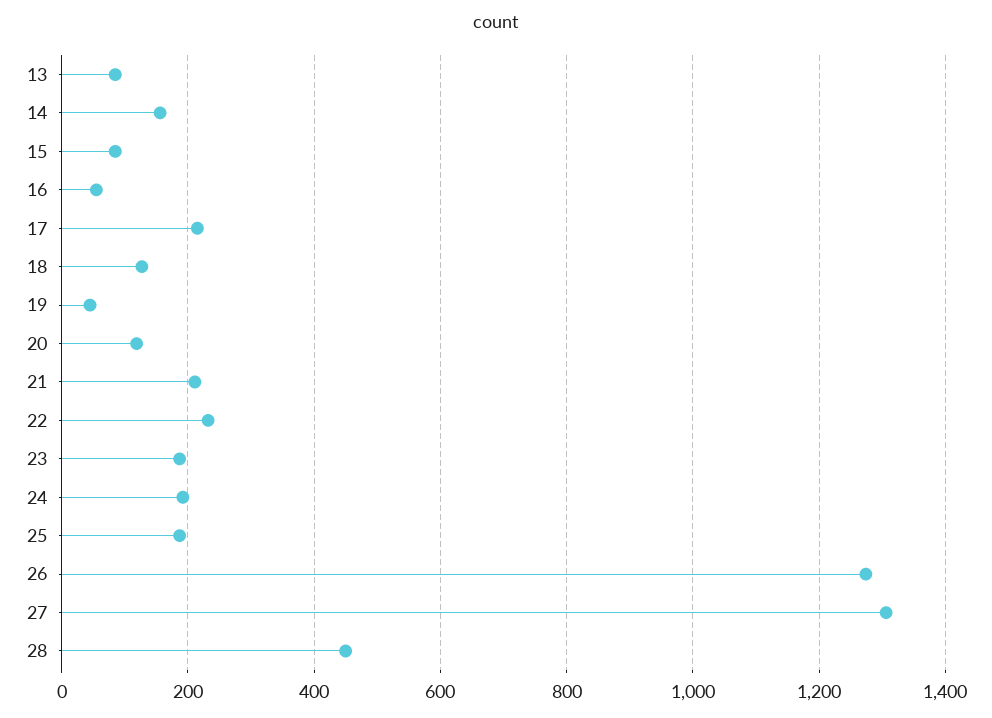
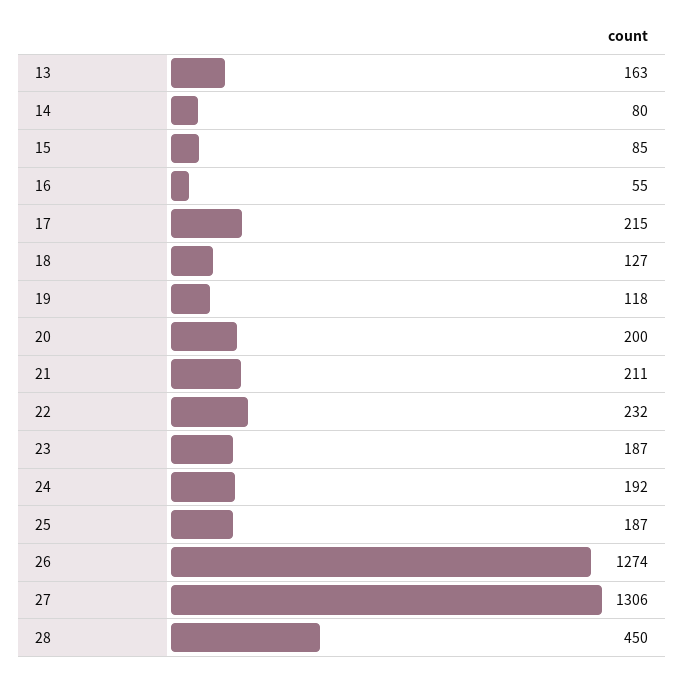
  {
-   "13": 80,
+   "13": 163,
-   "14": 160,
+   "14": 80,
    "15": 85,
    "16": 55,
    "17": 215,
    "18": 127,
-   "19": 40,
+   "19": 118,
-   "20": 120,
+   "20": 200,
    "21": 211,
    "22": 232,
    "23": 187,
    "24": 192,
    "25": 187,
    "26": 1274,
    "27": 1306,
    "28": 450
  }

